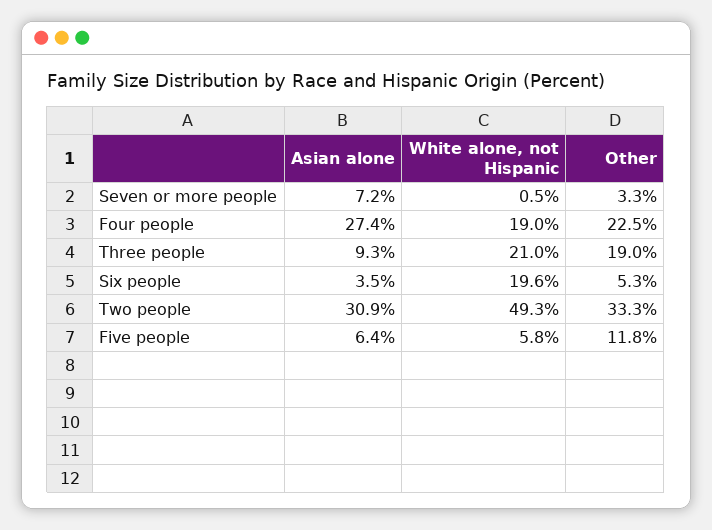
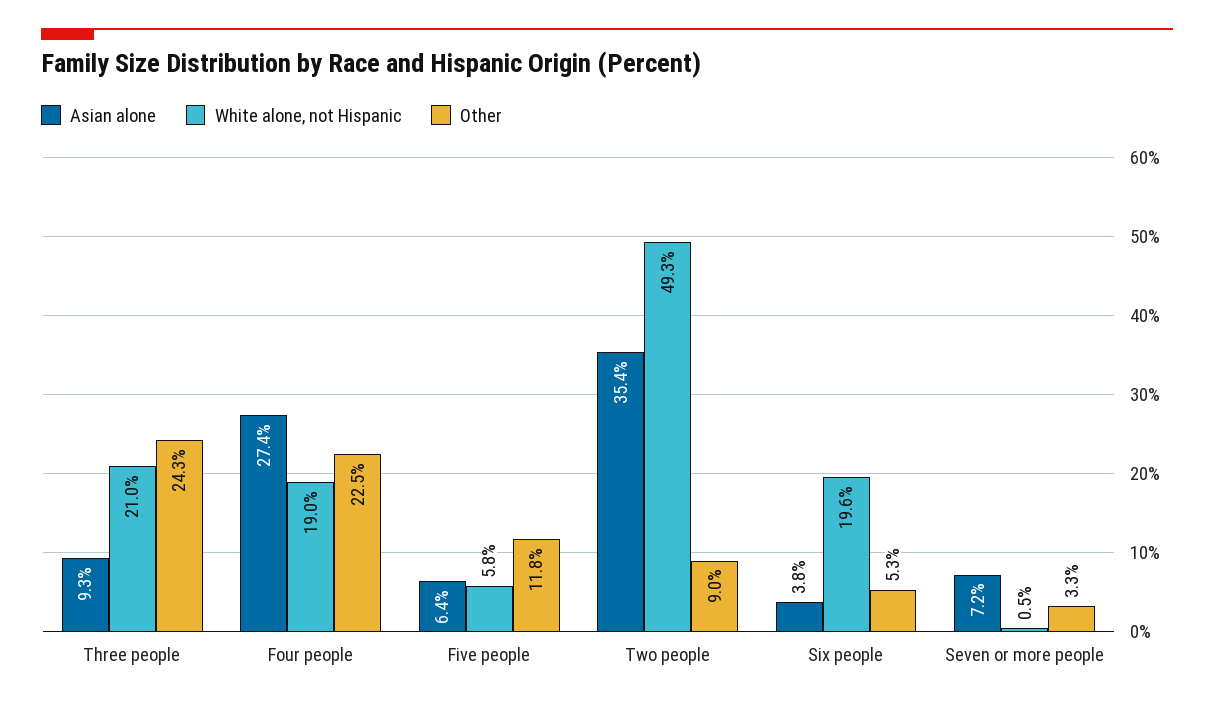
  {
    "Asian alone": {
      "Seven or more people": 7.2,
      "Four people": 27.4,
      "Three people": 9.3,
-     "Six people": 3.5,
+     "Six people": 3.8,
-     "Two people": 30.9,
+     "Two people": 35.4,
      "Five people": 6.4
    },
    "White alone, not Hispanic": {
      "Seven or more people": 0.5,
      "Four people": 19,
      "Three people": 21,
      "Six people": 19.6,
      "Two people": 49.3,
      "Five people": 5.8
    },
    "Other": {
      "Seven or more people": 3.3,
      "Four people": 22.5,
-     "Three people": 19,
+     "Three people": 24.3,
      "Six people": 5.3,
-     "Two people": 33.3,
+     "Two people": 9,
      "Five people": 11.8
    }
  }

